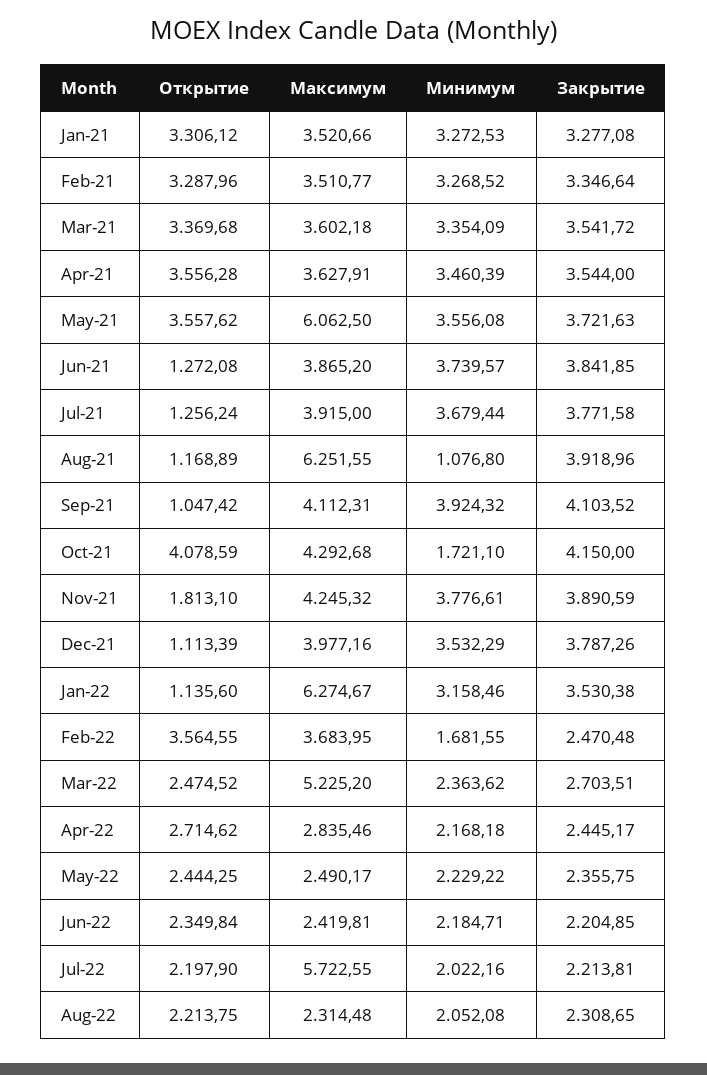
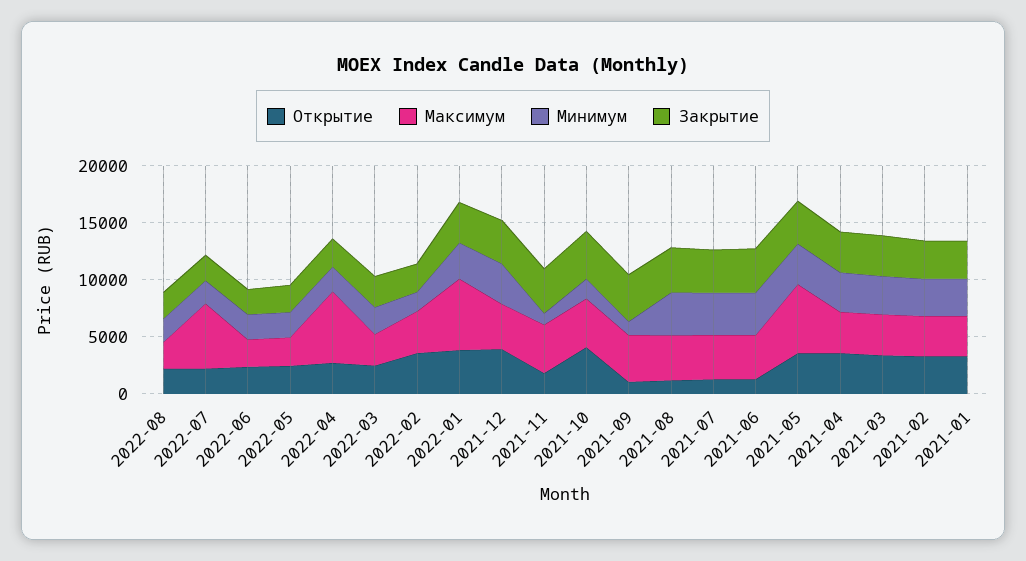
  {
    "Открытие": {
      "Jan-21": 3306.12,
      "Feb-21": 3287.96,
      "Mar-21": 3369.68,
      "Apr-21": 3556.28,
      "May-21": 3557.62,
      "Jun-21": 1272.08,
      "Jul-21": 1256.24,
      "Aug-21": 1168.89,
      "Sep-21": 1047.42,
      "Oct-21": 4078.59,
      "Nov-21": 1813.1,
-     "Dec-21": 1113.39,
+     "Dec-21": 4000,
-     "Jan-22": 1135.6,
+     "Jan-22": 4000,
      "Feb-22": 3564.55,
      "Mar-22": 2474.52,
      "Apr-22": 2714.62,
      "May-22": 2444.25,
      "Jun-22": 2349.84,
      "Jul-22": 2197.9,
      "Aug-22": 2213.75
    },
    "Максимум": {
      "Jan-21": 3520.66,
      "Feb-21": 3510.77,
      "Mar-21": 3602.18,
      "Apr-21": 3627.91,
      "May-21": 6062.5,
      "Jun-21": 3865.2,
      "Jul-21": 3915,
-     "Aug-21": 6251.55,
+     "Aug-21": 4000,
      "Sep-21": 4112.31,
      "Oct-21": 4292.68,
      "Nov-21": 4245.32,
      "Dec-21": 3977.16,
      "Jan-22": 6274.67,
      "Feb-22": 3683.95,
-     "Mar-22": 5225.2,
+     "Mar-22": 3000,
-     "Apr-22": 2835.46,
+     "Apr-22": 6000,
      "May-22": 2490.17,
      "Jun-22": 2419.81,
      "Jul-22": 5722.55,
      "Aug-22": 2314.48
    },
    "Минимум": {
      "Jan-21": 3272.53,
      "Feb-21": 3268.52,
      "Mar-21": 3354.09,
      "Apr-21": 3460.39,
      "May-21": 3556.08,
      "Jun-21": 3739.57,
      "Jul-21": 3679.44,
-     "Aug-21": 1076.8,
+     "Aug-21": 4000,
-     "Sep-21": 3924.32,
+     "Sep-21": 1000,
      "Oct-21": 1721.1,
-     "Nov-21": 3776.61,
+     "Nov-21": 1000,
      "Dec-21": 3532.29,
      "Jan-22": 3158.46,
      "Feb-22": 1681.55,
      "Mar-22": 2363.62,
      "Apr-22": 2168.18,
      "May-22": 2229.22,
      "Jun-22": 2184.71,
      "Jul-22": 2022.16,
      "Aug-22": 2052.08
    },
    "Закрытие": {
      "Jan-21": 3277.08,
      "Feb-21": 3346.64,
      "Mar-21": 3541.72,
      "Apr-21": 3544,
      "May-21": 3721.63,
      "Jun-21": 3841.85,
      "Jul-21": 3771.58,
      "Aug-21": 3918.96,
      "Sep-21": 4103.52,
      "Oct-21": 4150,
      "Nov-21": 3890.59,
      "Dec-21": 3787.26,
      "Jan-22": 3530.38,
      "Feb-22": 2470.48,
      "Mar-22": 2703.51,
      "Apr-22": 2445.17,
      "May-22": 2355.75,
      "Jun-22": 2204.85,
      "Jul-22": 2213.81,
      "Aug-22": 2308.65
    }
  }

